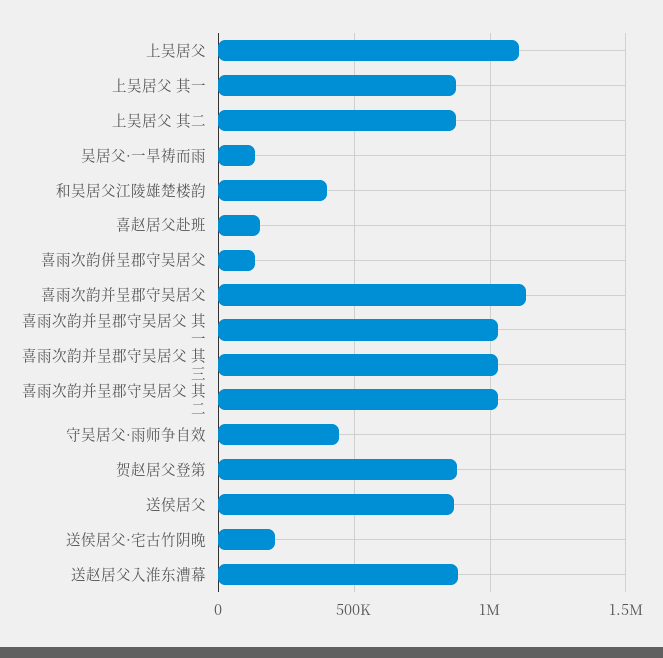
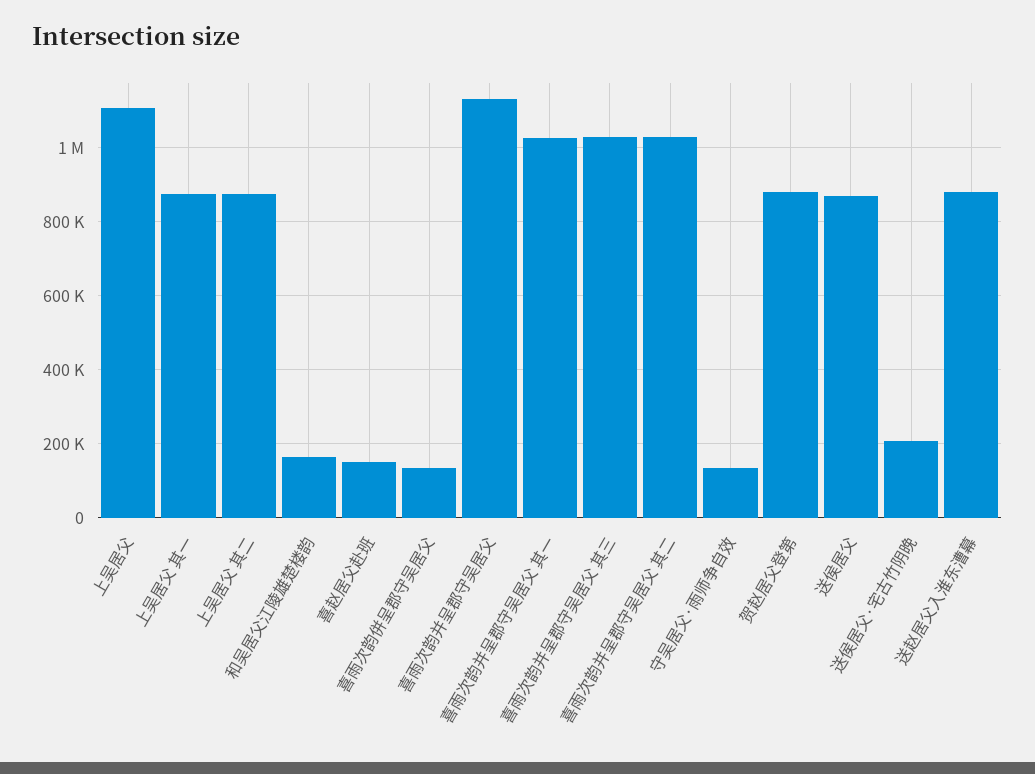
  {
    "上吴居父": 1100000,
    "上吴居父 其一": 880000,
    "上吴居父 其二": 880000,
-   "吴居父·一旱祷而雨": 150000,
-   "和吴居父江陵雄楚楼韵": 400000,
+   "和吴居父江陵雄楚楼韵": 160000,
    "喜赵居父赴班": 160000,
    "喜雨次韵併呈郡守吴居父": 140000,
    "喜雨次韵并呈郡守吴居父": 1140000,
    "喜雨次韵并呈郡守吴居父 其一": 1020000,
    "喜雨次韵并呈郡守吴居父 其三": 1020000,
    "喜雨次韵并呈郡守吴居父 其二": 1020000,
-   "守吴居父·雨师争自效": 450000,
+   "守吴居父·雨师争自效": 140000,
    "贺赵居父登第": 880000,
    "送侯居父": 860000,
    "送侯居父·宅古竹阴晚": 200000,
    "送赵居父入淮东漕幕": 880000
  }

